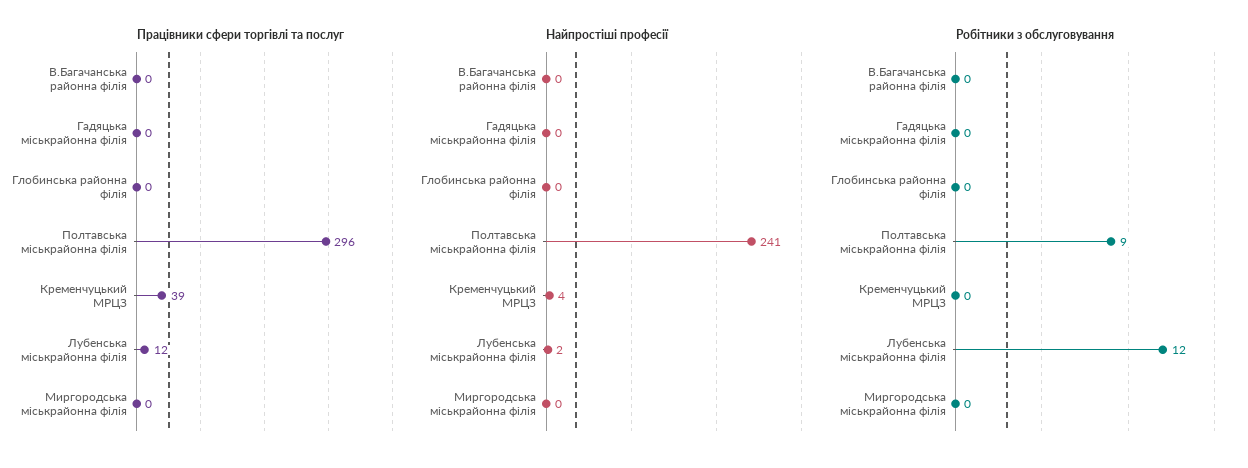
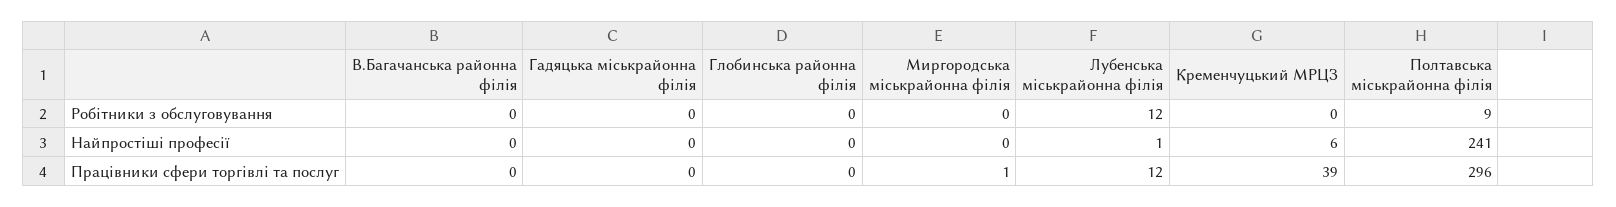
  {
    "Працівники сфери торгівлі та послуг": {
      "В.Багачанська районна філія": 0,
      "Гадяцька міськрайонна філія": 0,
      "Глобинська районна філія": 0,
      "Полтавська міськрайонна філія": 296,
      "Кременчуцький МРЦЗ": 39,
      "Лубенська міськрайонна філія": 12,
-     "Миргородська міськрайонна філія": 0
+     "Миргородська міськрайонна філія": 1
    },
    "Найпростіші професії": {
      "В.Багачанська районна філія": 0,
      "Гадяцька міськрайонна філія": 0,
      "Глобинська районна філія": 0,
      "Полтавська міськрайонна філія": 241,
-     "Кременчуцький МРЦЗ": 4,
+     "Кременчуцький МРЦЗ": 6,
-     "Лубенська міськрайонна філія": 2,
+     "Лубенська міськрайонна філія": 1,
      "Миргородська міськрайонна філія": 0
    },
    "Робітники з обслуговування": {
      "В.Багачанська районна філія": 0,
      "Гадяцька міськрайонна філія": 0,
      "Глобинська районна філія": 0,
      "Полтавська міськрайонна філія": 9,
      "Кременчуцький МРЦЗ": 0,
      "Лубенська міськрайонна філія": 12,
      "Миргородська міськрайонна філія": 0
    }
  }

